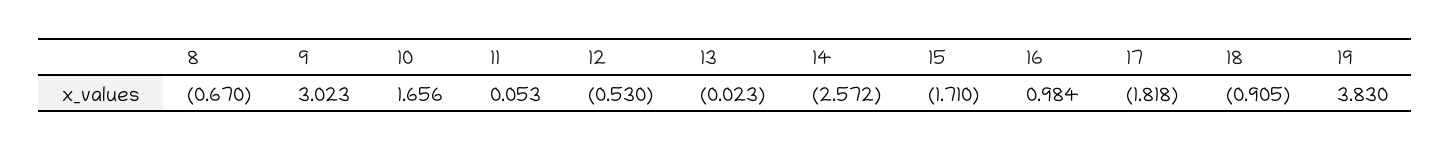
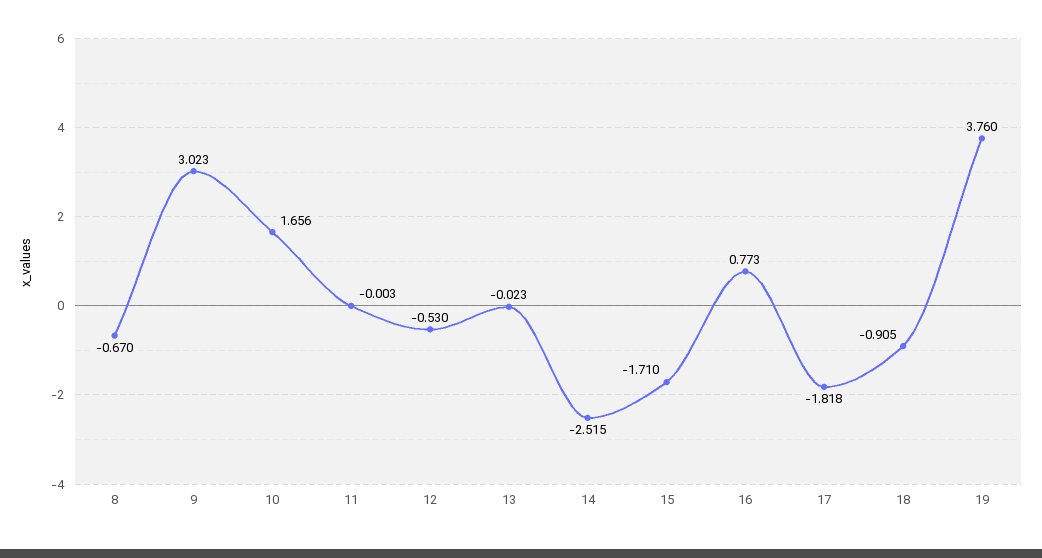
  {
    "8": -0.67,
    "9": 3.023,
    "10": 1.656,
-   "11": 0.053,
+   "11": -0.003,
    "12": -0.53,
    "13": -0.023,
-   "14": -2.572,
+   "14": -2.515,
    "15": -1.71,
-   "16": 0.984,
+   "16": 0.773,
    "17": -1.818,
    "18": -0.905,
-   "19": 3.83
+   "19": 3.76
  }

